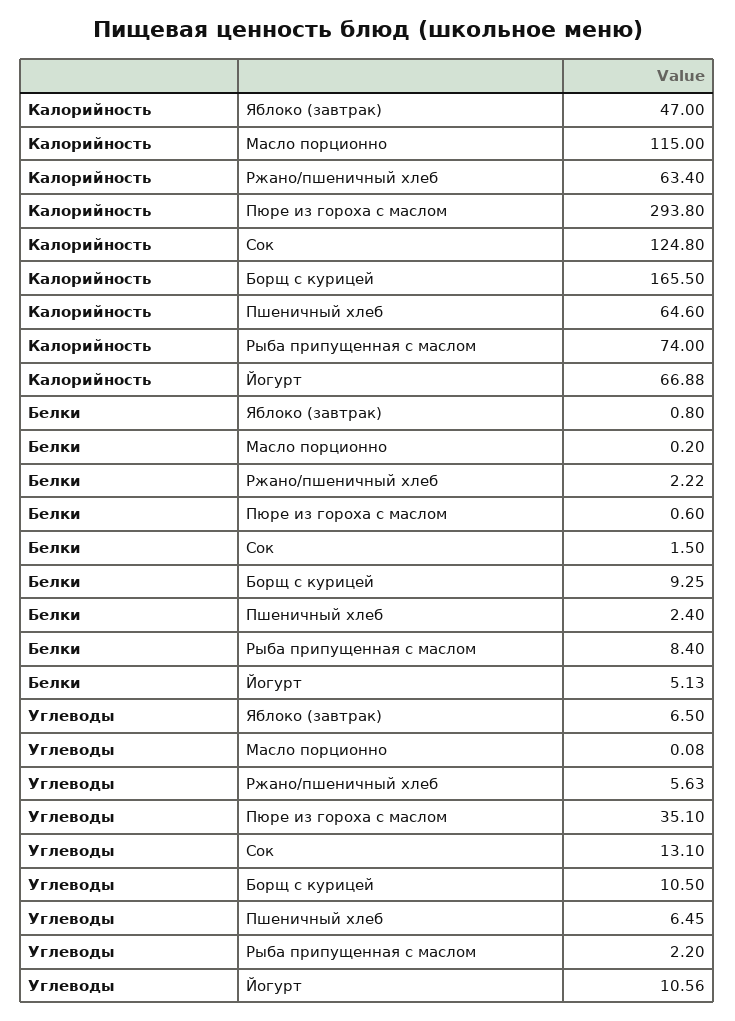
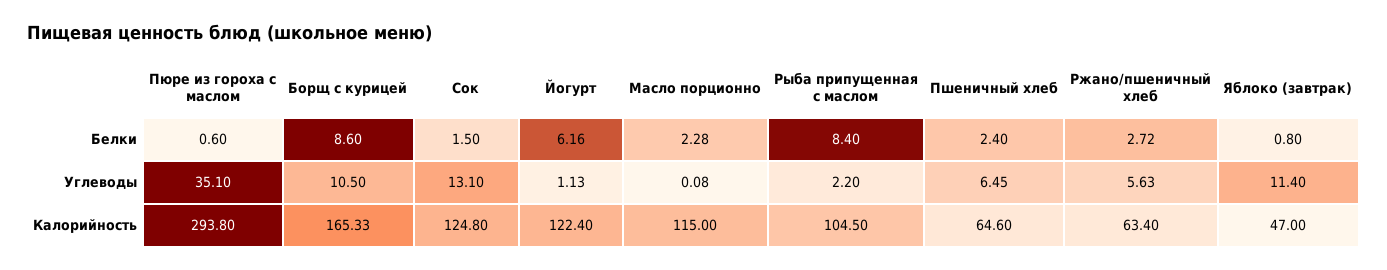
  {
    "Калорийность": {
      "Яблоко (завтрак)": 47,
      "Масло порционно": 115,
      "Ржано/пшеничный хлеб": 63.4,
      "Пюре из гороха с маслом": 293.8,
      "Сок": 124.8,
-     "Борщ с курицей": 165.5,
+     "Борщ с курицей": 165.33,
      "Пшеничный хлеб": 64.6,
-     "Рыба припущенная с маслом": 74,
+     "Рыба припущенная с маслом": 104.5,
-     "Йогурт": 66.88
+     "Йогурт": 122.4
    },
    "Белки": {
      "Яблоко (завтрак)": 0.8,
-     "Масло порционно": 0.2,
+     "Масло порционно": 2.28,
-     "Ржано/пшеничный хлеб": 2.22,
+     "Ржано/пшеничный хлеб": 2.72,
      "Пюре из гороха с маслом": 0.6,
      "Сок": 1.5,
-     "Борщ с курицей": 9.25,
+     "Борщ с курицей": 8.6,
      "Пшеничный хлеб": 2.4,
      "Рыба припущенная с маслом": 8.4,
-     "Йогурт": 5.13
+     "Йогурт": 6.16
    },
    "Углеводы": {
-     "Яблоко (завтрак)": 6.5,
+     "Яблоко (завтрак)": 11.4,
      "Масло порционно": 0.08,
      "Ржано/пшеничный хлеб": 5.63,
      "Пюре из гороха с маслом": 35.1,
      "Сок": 13.1,
      "Борщ с курицей": 10.5,
      "Пшеничный хлеб": 6.45,
      "Рыба припущенная с маслом": 2.2,
-     "Йогурт": 10.56
+     "Йогурт": 1.13
    }
  }

